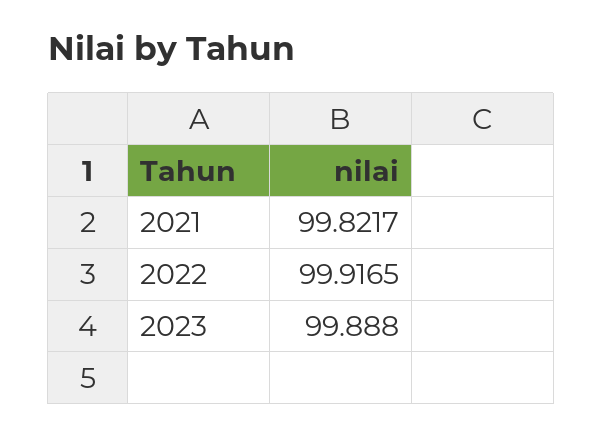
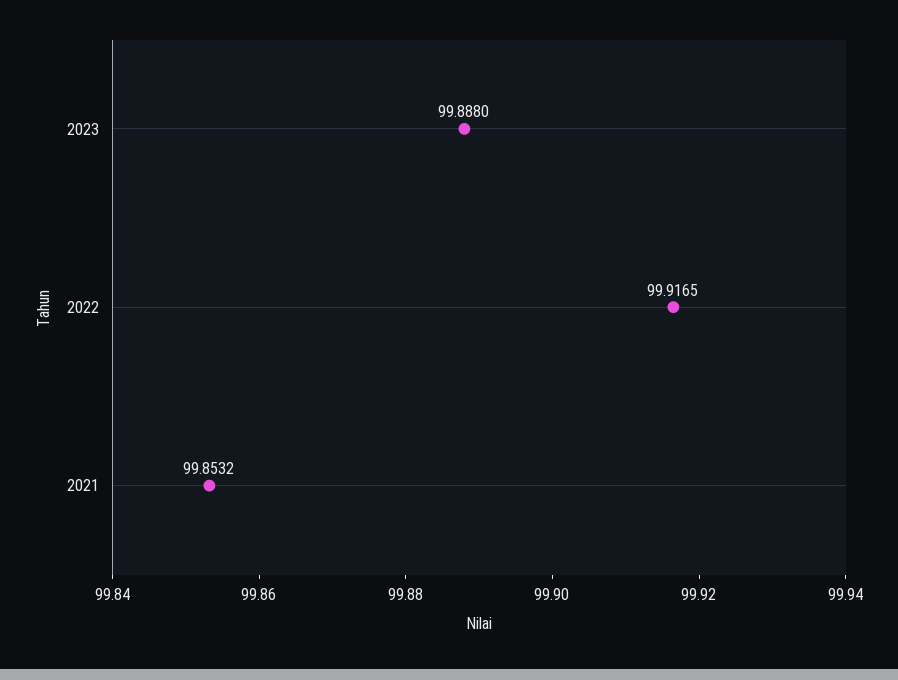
  {
-   "2021": 99.8217,
+   "2021": 99.8532,
    "2022": 99.9165,
    "2023": 99.888
  }

